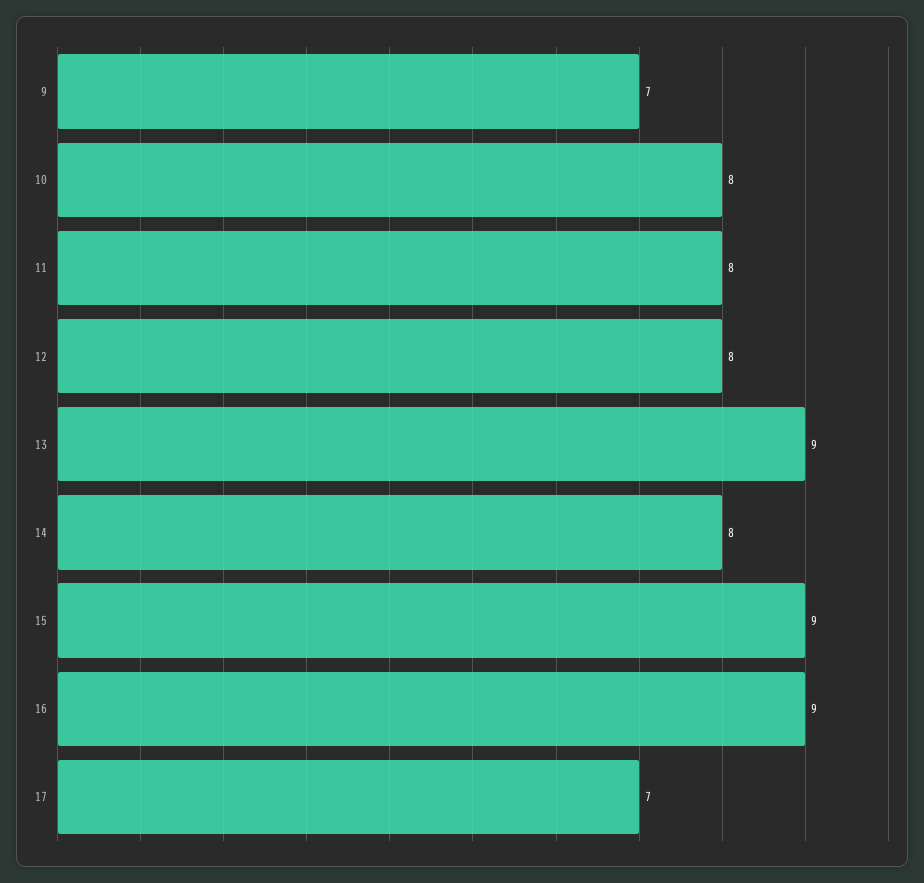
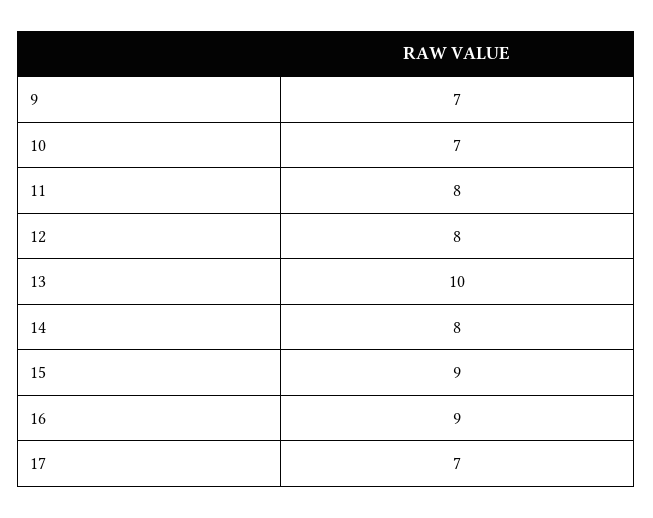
  {
    "9": 7,
-   "10": 8,
+   "10": 7,
    "11": 8,
    "12": 8,
-   "13": 9,
+   "13": 10,
    "14": 8,
    "15": 9,
    "16": 9,
    "17": 7
  }

